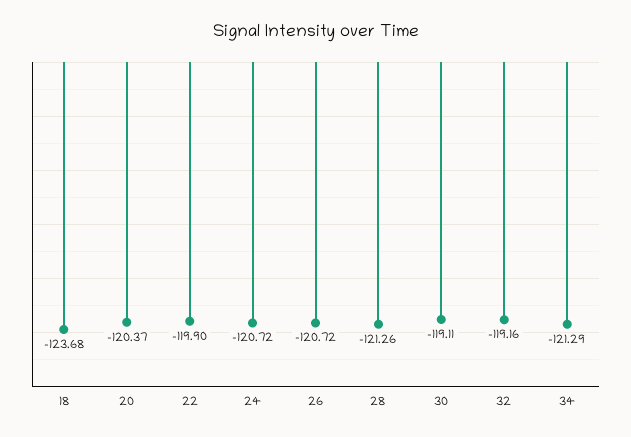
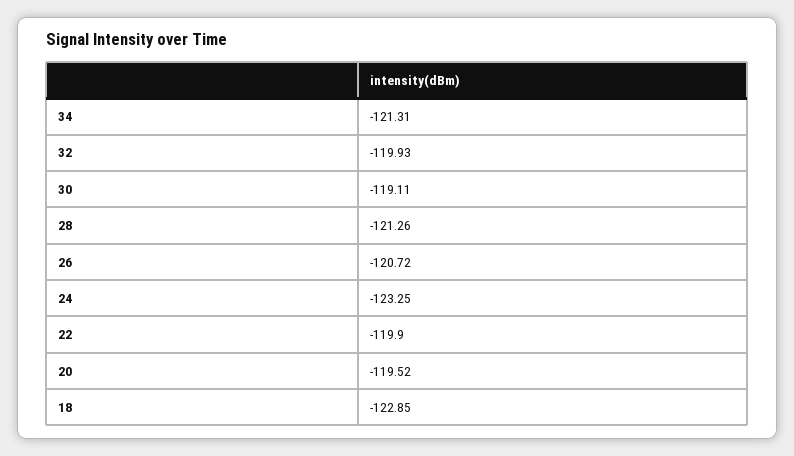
  {
-   "18": -123.68,
+   "18": -122.85,
-   "20": -120.37,
+   "20": -119.52,
    "22": -119.9,
-   "24": -120.72,
+   "24": -123.25,
    "26": -120.72,
    "28": -121.26,
    "30": -119.11,
-   "32": -119.16,
+   "32": -119.93,
-   "34": -121.29
+   "34": -121.31
  }

